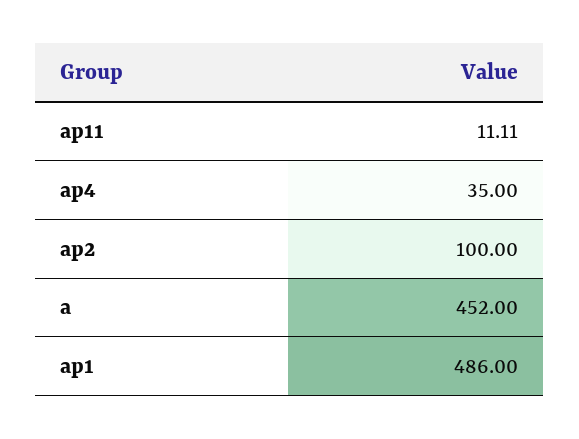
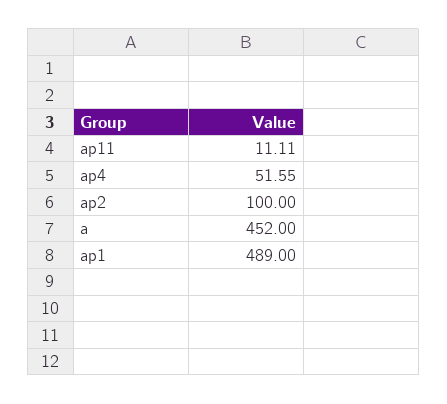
  {
    "ap11": 11.11,
-   "ap4": 35,
+   "ap4": 51.55,
    "ap2": 100,
    "a": 452,
-   "ap1": 486
+   "ap1": 489
  }

